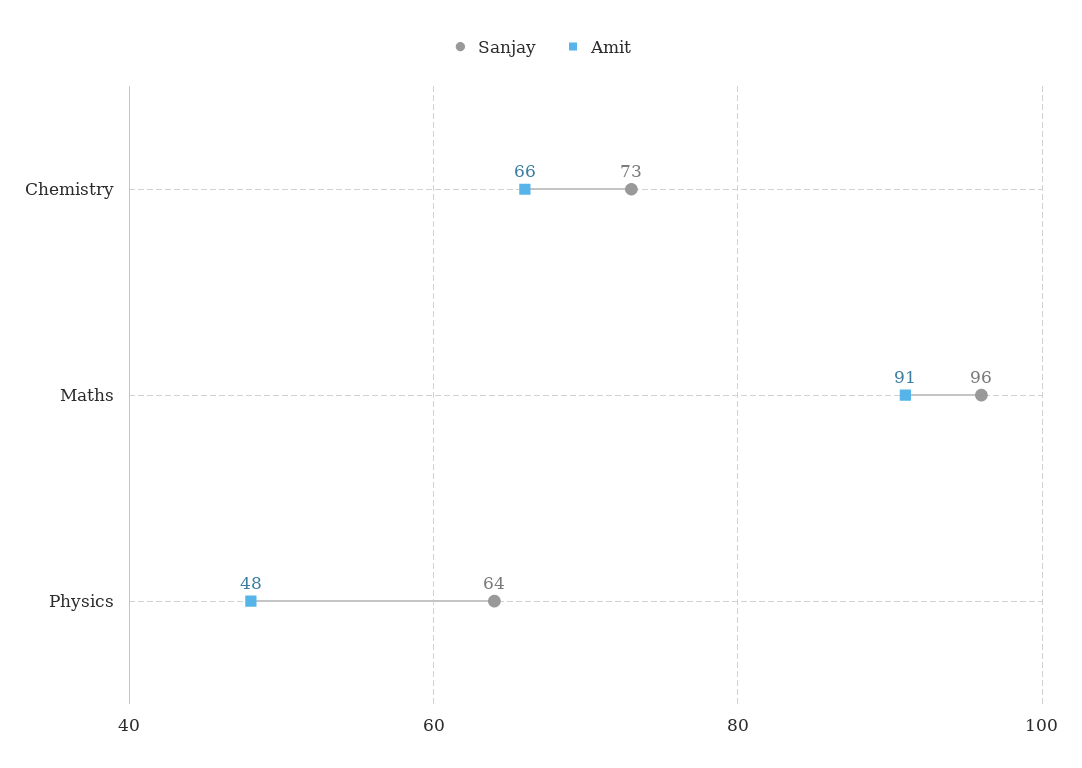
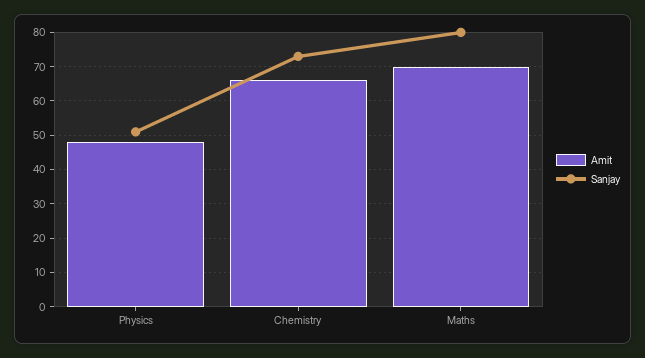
  {
    "Sanjay": {
      "Chemistry": 73,
-     "Maths": 96,
+     "Maths": 80,
-     "Physics": 64
+     "Physics": 50
    },
    "Amit": {
      "Chemistry": 66,
-     "Maths": 91,
+     "Maths": 70,
      "Physics": 48
    }
  }

